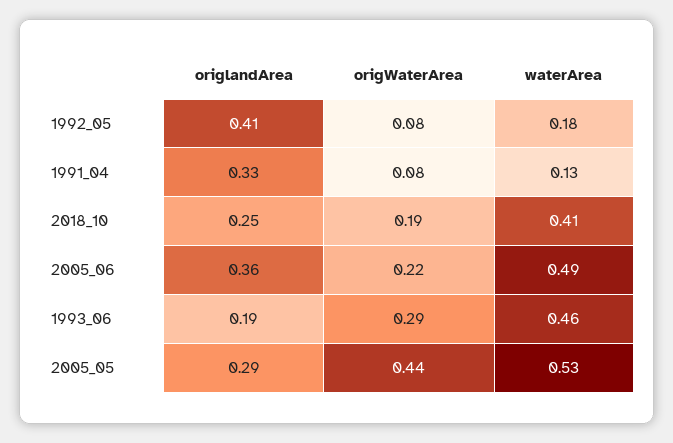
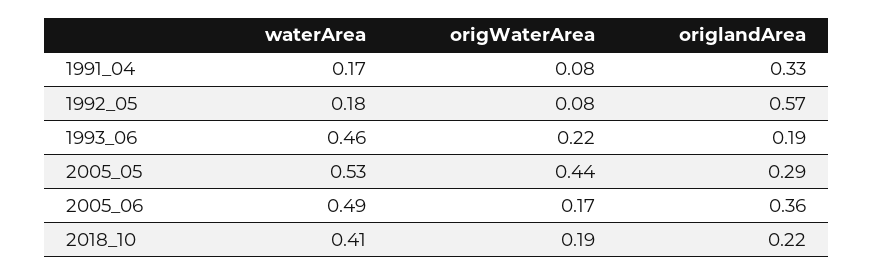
  {
    "origlandArea": {
-     "1992_05": 0.41,
+     "1992_05": 0.57,
      "1991_04": 0.33,
-     "2018_10": 0.25,
+     "2018_10": 0.22,
      "2005_06": 0.36,
      "1993_06": 0.19,
      "2005_05": 0.29
    },
    "origWaterArea": {
      "1992_05": 0.08,
      "1991_04": 0.08,
      "2018_10": 0.19,
-     "2005_06": 0.22,
+     "2005_06": 0.17,
-     "1993_06": 0.29,
+     "1993_06": 0.22,
      "2005_05": 0.44
    },
    "waterArea": {
      "1992_05": 0.18,
-     "1991_04": 0.13,
+     "1991_04": 0.17,
      "2018_10": 0.41,
      "2005_06": 0.49,
      "1993_06": 0.46,
      "2005_05": 0.53
    }
  }

